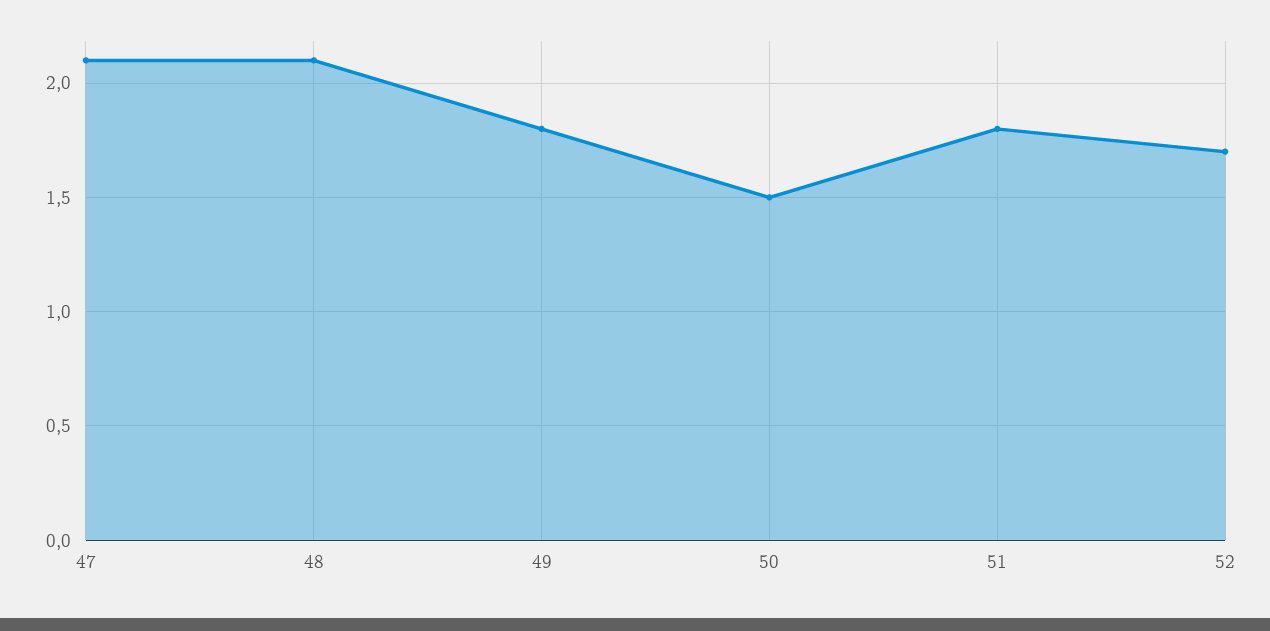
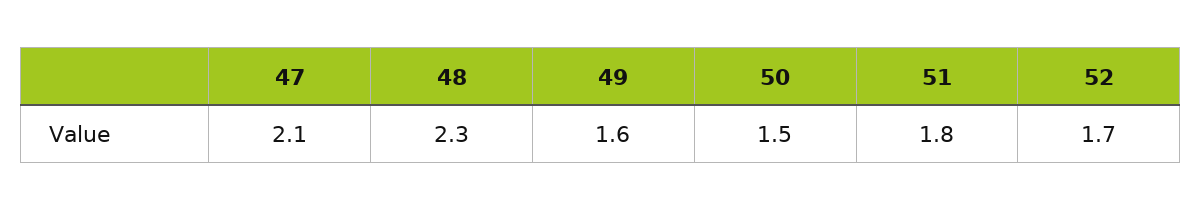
  {
    "47": 2.1,
-   "48": 2.1,
+   "48": 2.3,
-   "49": 1.8,
+   "49": 1.6,
    "50": 1.5,
    "51": 1.8,
    "52": 1.7
  }

